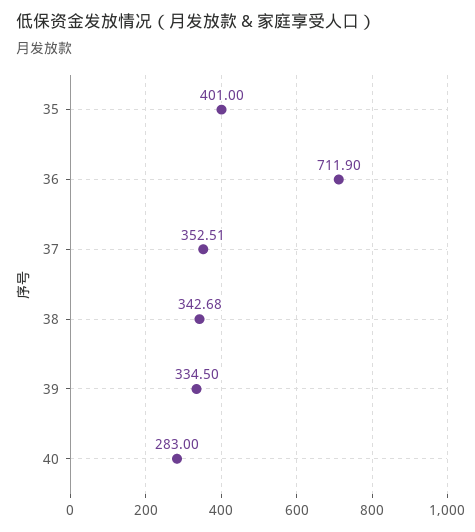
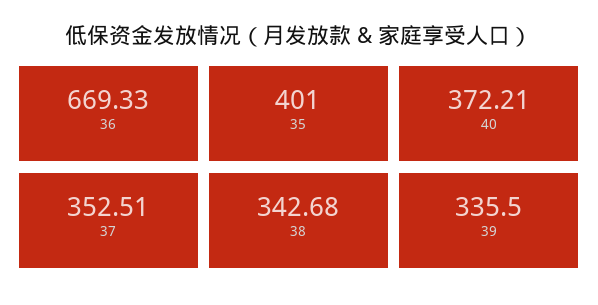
  {
    "35": 401,
-   "36": 711.9,
+   "36": 669.33,
    "37": 352.51,
    "38": 342.68,
-   "39": 334.5,
+   "39": 335.5,
-   "40": 283
+   "40": 372.21
  }

